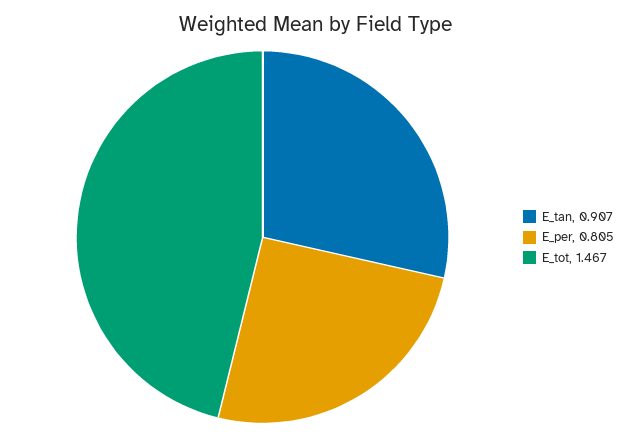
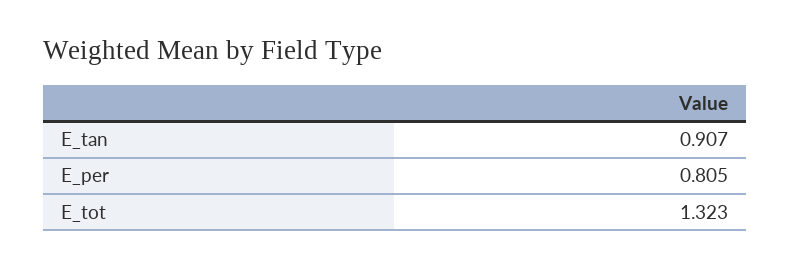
  {
    "E_tan": 0.907,
    "E_per": 0.805,
-   "E_tot": 1.467
+   "E_tot": 1.323
  }

